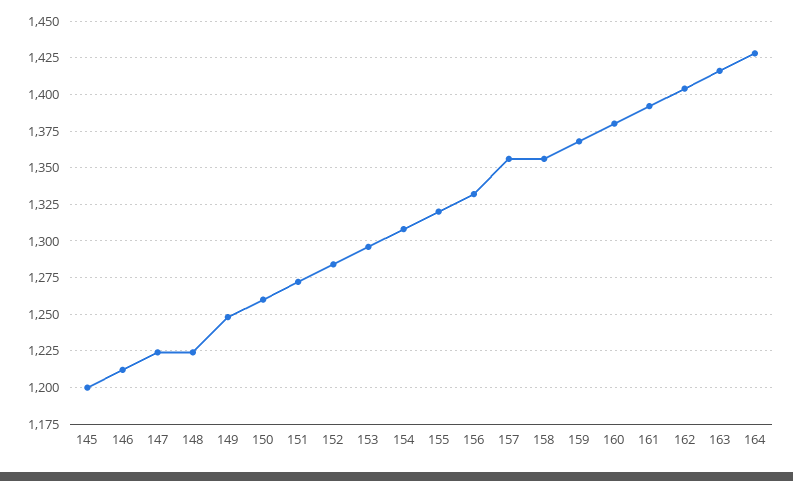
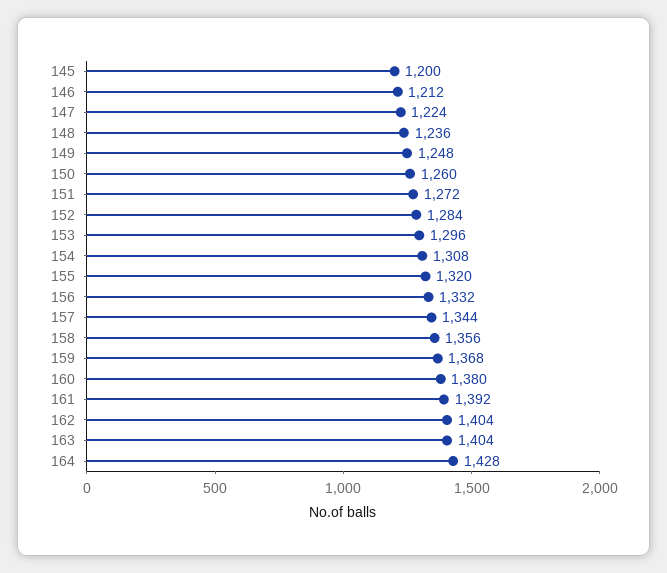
  {
    "145": 1200,
    "146": 1212,
    "147": 1224,
-   "148": 1225,
+   "148": 1236,
    "149": 1248,
    "150": 1260,
    "151": 1272,
    "152": 1284,
    "153": 1296,
    "154": 1308,
    "155": 1320,
    "156": 1332,
-   "157": 1355,
+   "157": 1344,
    "158": 1356,
    "159": 1368,
    "160": 1380,
    "161": 1392,
    "162": 1404,
-   "163": 1415,
+   "163": 1404,
    "164": 1428
  }

